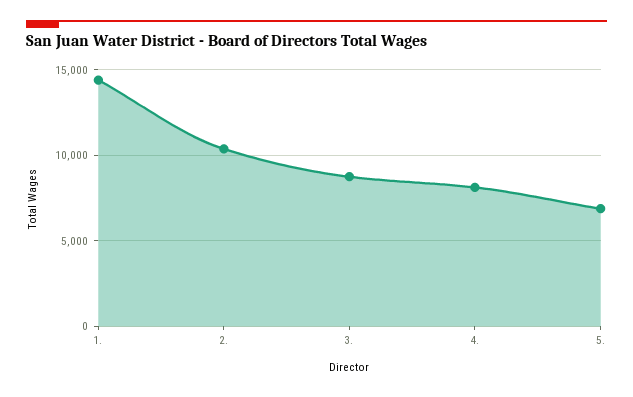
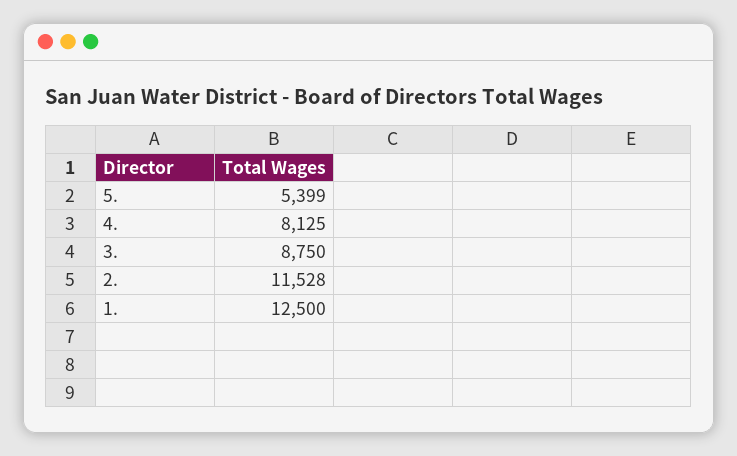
  {
-   "1.": 14500,
+   "1.": 12500,
-   "2.": 10500,
+   "2.": 11528,
    "3.": 8750,
    "4.": 8125,
-   "5.": 7000
+   "5.": 5399
  }

